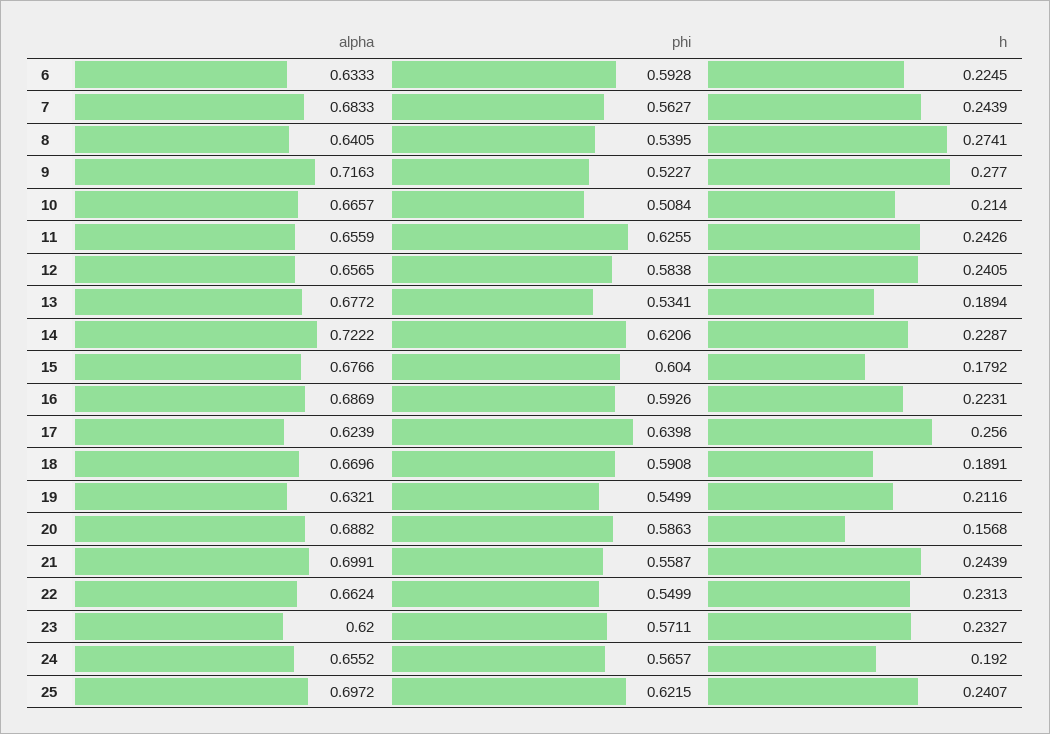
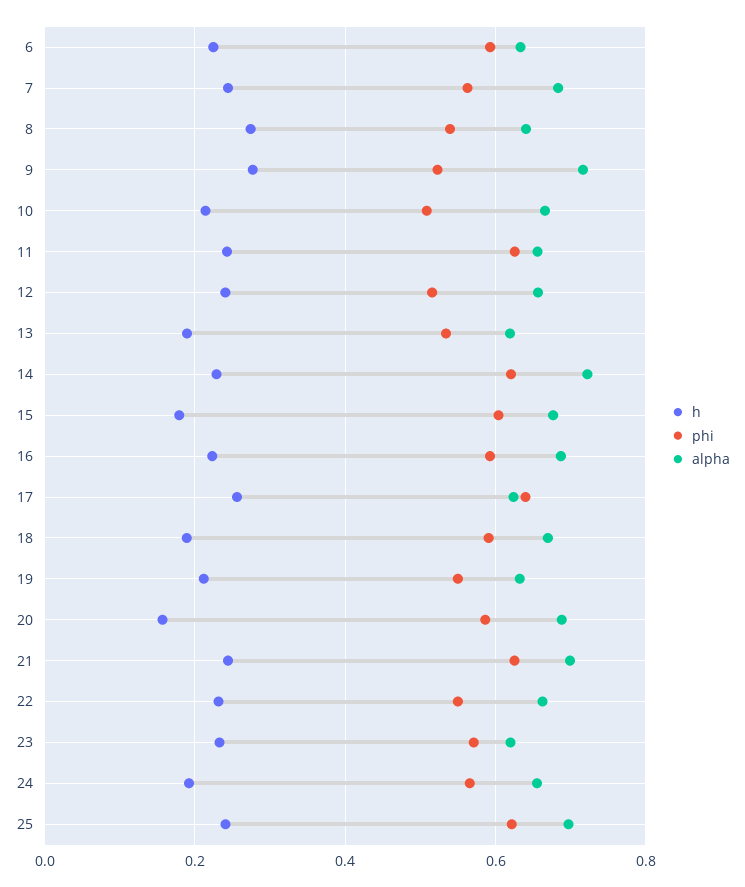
  {
    "alpha": {
      "6": 0.6333,
      "7": 0.6833,
      "8": 0.6405,
      "9": 0.7163,
      "10": 0.6657,
      "11": 0.6559,
      "12": 0.6565,
-     "13": 0.6772,
+     "13": 0.62,
      "14": 0.7222,
      "15": 0.6766,
      "16": 0.6869,
      "17": 0.6239,
      "18": 0.6696,
      "19": 0.6321,
      "20": 0.6882,
      "21": 0.6991,
      "22": 0.6624,
      "23": 0.62,
      "24": 0.6552,
      "25": 0.6972
    },
    "phi": {
      "6": 0.5928,
      "7": 0.5627,
      "8": 0.5395,
      "9": 0.5227,
      "10": 0.5084,
      "11": 0.6255,
-     "12": 0.5838,
+     "12": 0.52,
      "13": 0.5341,
      "14": 0.6206,
      "15": 0.604,
      "16": 0.5926,
      "17": 0.6398,
      "18": 0.5908,
      "19": 0.5499,
      "20": 0.5863,
-     "21": 0.5587,
+     "21": 0.62,
      "22": 0.5499,
      "23": 0.5711,
      "24": 0.5657,
      "25": 0.6215
    },
    "h": {
      "6": 0.2245,
      "7": 0.2439,
      "8": 0.2741,
      "9": 0.277,
      "10": 0.214,
      "11": 0.2426,
      "12": 0.2405,
      "13": 0.1894,
      "14": 0.2287,
      "15": 0.1792,
      "16": 0.2231,
      "17": 0.256,
      "18": 0.1891,
      "19": 0.2116,
      "20": 0.1568,
      "21": 0.2439,
      "22": 0.2313,
      "23": 0.2327,
      "24": 0.192,
      "25": 0.2407
    }
  }

